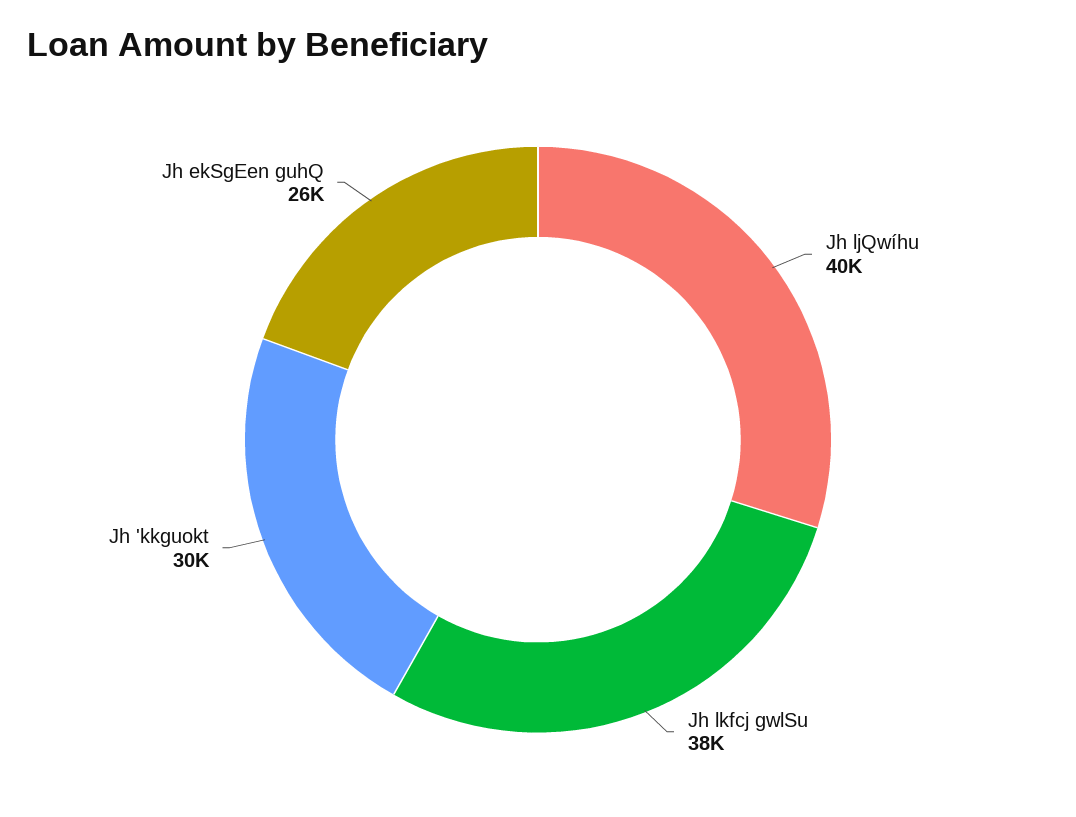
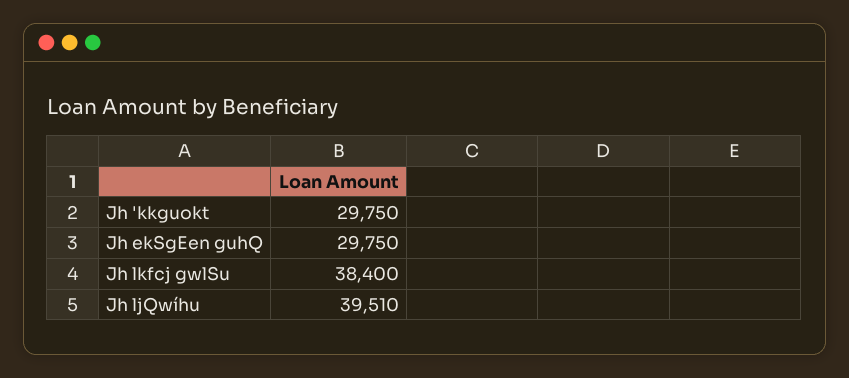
  {
    "Jh ljQwíhu": 39510,
    "Jh lkfcj gwlSu": 38400,
    "Jh 'kkguokt": 29750,
-   "Jh ekSgEen guhQ": 26000
+   "Jh ekSgEen guhQ": 29750
  }

